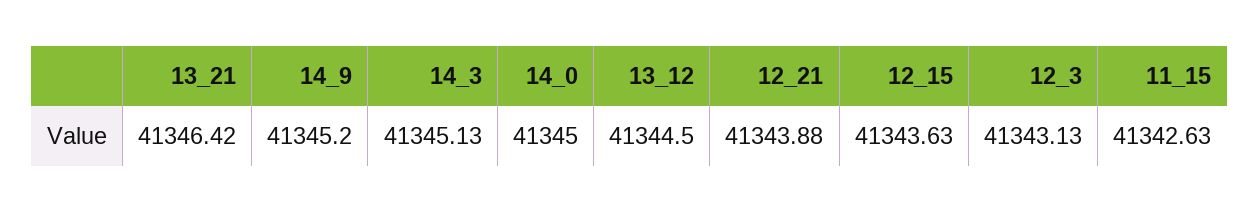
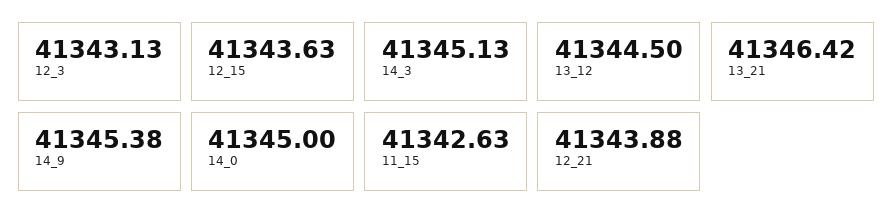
  {
    "13_21": 41346.42,
-   "14_9": 41345.2,
+   "14_9": 41345.38,
    "14_3": 41345.13,
    "14_0": 41345,
    "13_12": 41344.5,
    "12_21": 41343.88,
    "12_15": 41343.63,
    "12_3": 41343.13,
    "11_15": 41342.63
  }

